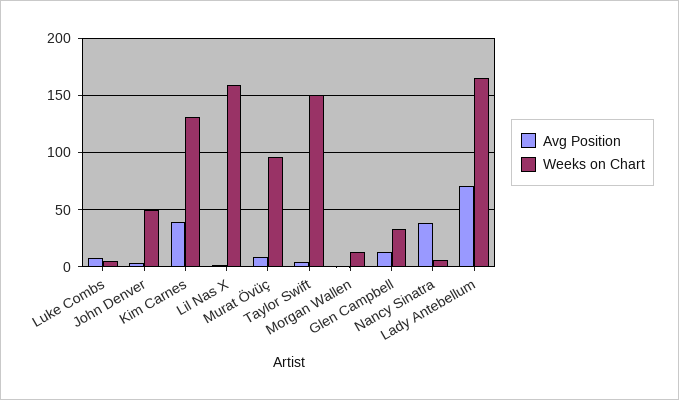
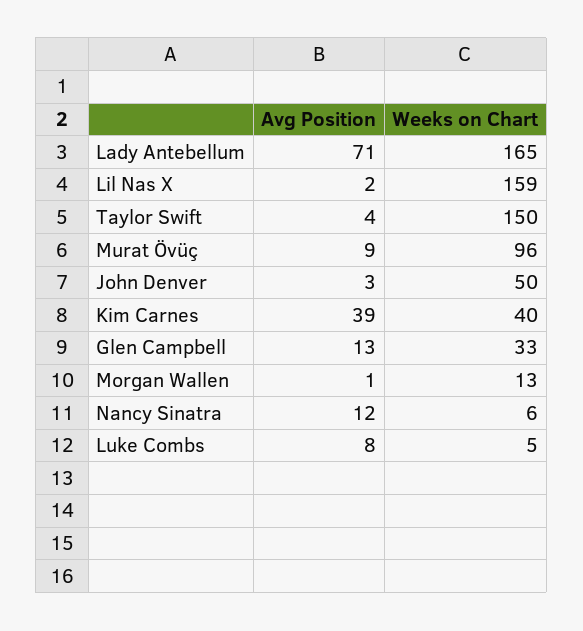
  {
    "Avg Position": {
      "Luke Combs": 8,
      "John Denver": 3,
      "Kim Carnes": 39,
      "Lil Nas X": 2,
      "Murat Övüç": 9,
      "Taylor Swift": 4,
      "Morgan Wallen": 1,
      "Glen Campbell": 13,
-     "Nancy Sinatra": 40,
+     "Nancy Sinatra": 12,
      "Lady Antebellum": 71
    },
    "Weeks on Chart": {
      "Luke Combs": 5,
      "John Denver": 50,
-     "Kim Carnes": 130,
+     "Kim Carnes": 40,
      "Lil Nas X": 159,
      "Murat Övüç": 96,
      "Taylor Swift": 150,
      "Morgan Wallen": 13,
      "Glen Campbell": 33,
      "Nancy Sinatra": 6,
      "Lady Antebellum": 165
    }
  }

